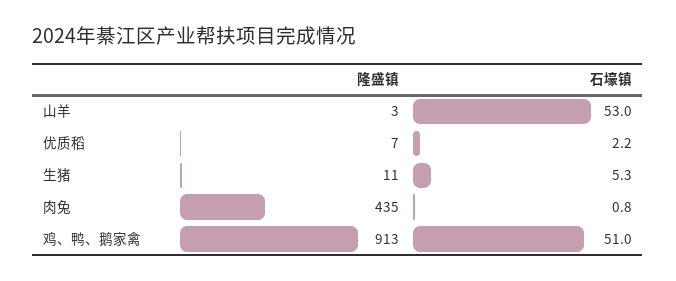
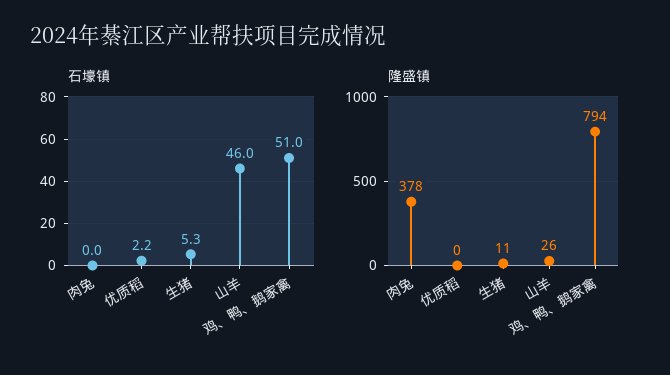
  {
    "隆盛镇": {
-     "山羊": 3,
+     "山羊": 26,
-     "优质稻": 7,
+     "优质稻": 0,
      "生猪": 11,
-     "肉兔": 435,
+     "肉兔": 378,
-     "鸡、鸭、鹅家禽": 913
+     "鸡、鸭、鹅家禽": 794
    },
    "石壕镇": {
-     "山羊": 53,
+     "山羊": 46,
      "优质稻": 2.2,
      "生猪": 5.3,
-     "肉兔": 0.8,
+     "肉兔": 0,
      "鸡、鸭、鹅家禽": 51
    }
  }

